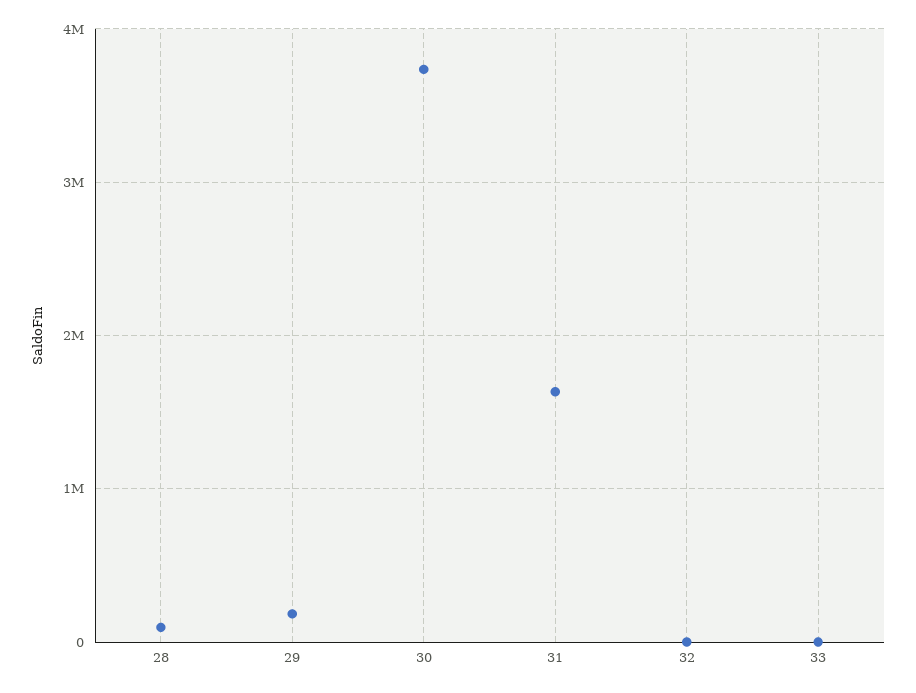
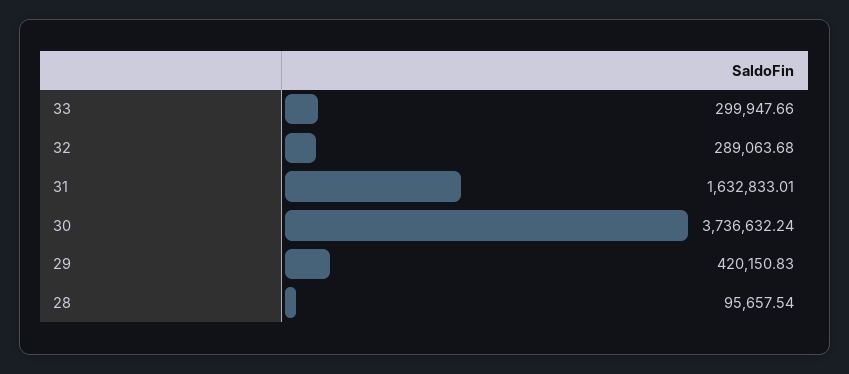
  {
    "28": 95657.54,
-   "29": 200000,
+   "29": 420150.83,
    "30": 3736632.24,
    "31": 1632833.01,
-   "32": 0,
+   "32": 289063.68,
-   "33": 0
+   "33": 299947.66
  }

